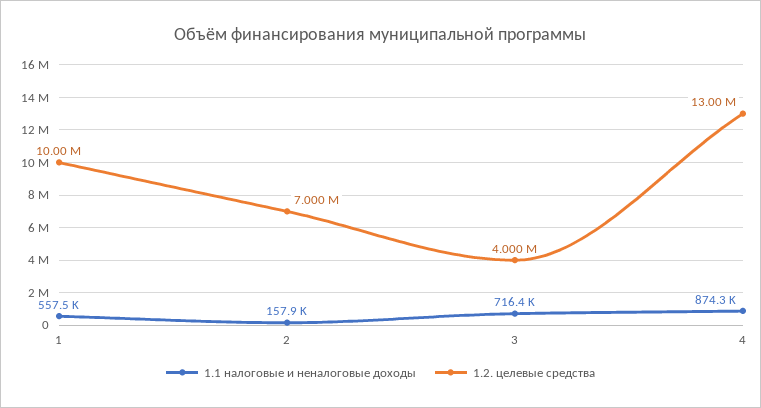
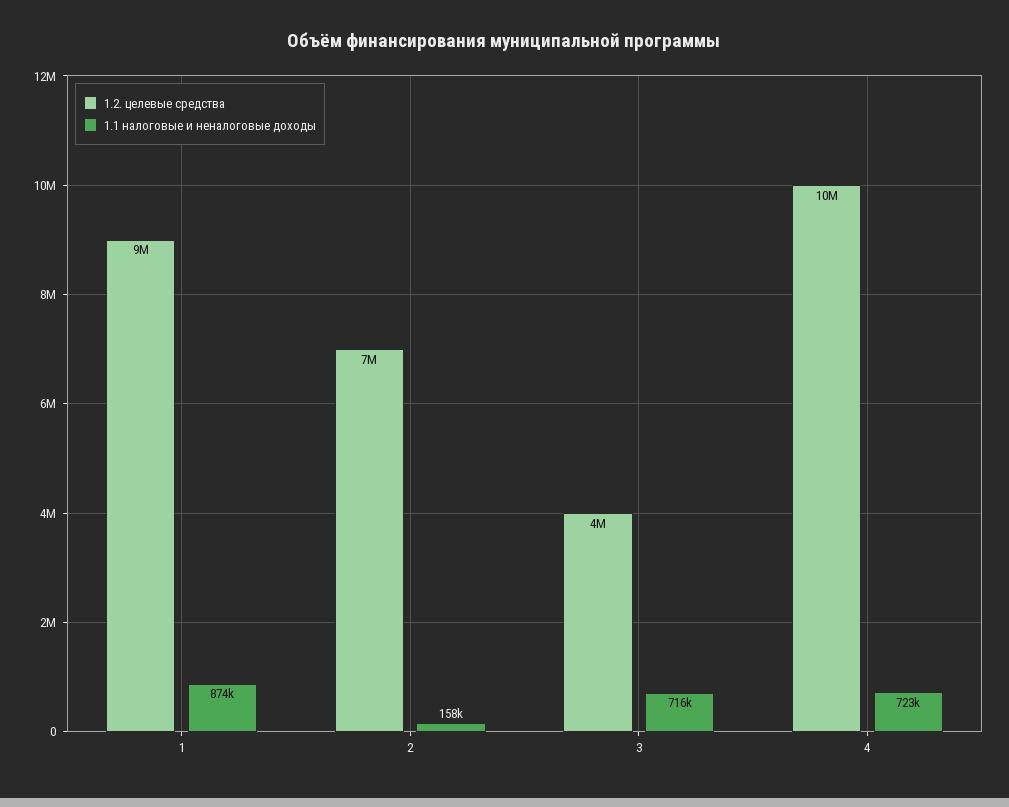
  {
    "1.1 налоговые и неналоговые доходы": {
-     "1": 557500,
+     "1": 874000,
      "2": 157900,
      "3": 716400,
-     "4": 874300
+     "4": 723000
    },
    "1.2. целевые средства": {
-     "1": 10000000,
+     "1": 9000000,
      "2": 7000000,
      "3": 4000000,
-     "4": 13000000
+     "4": 10000000
    }
  }

